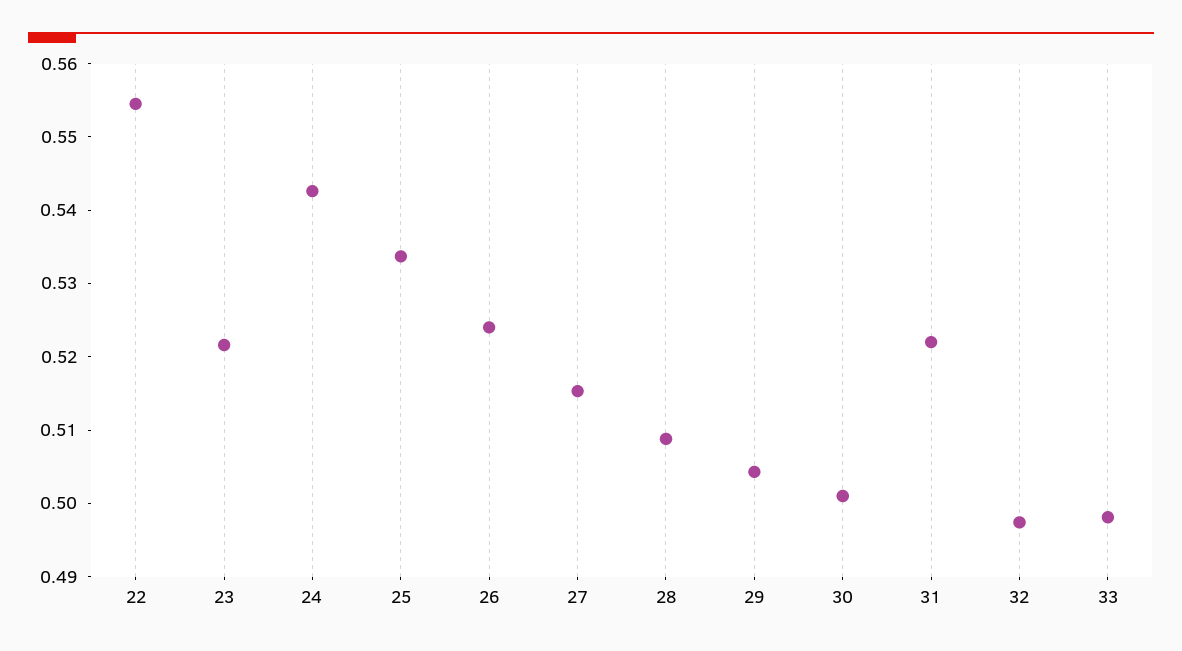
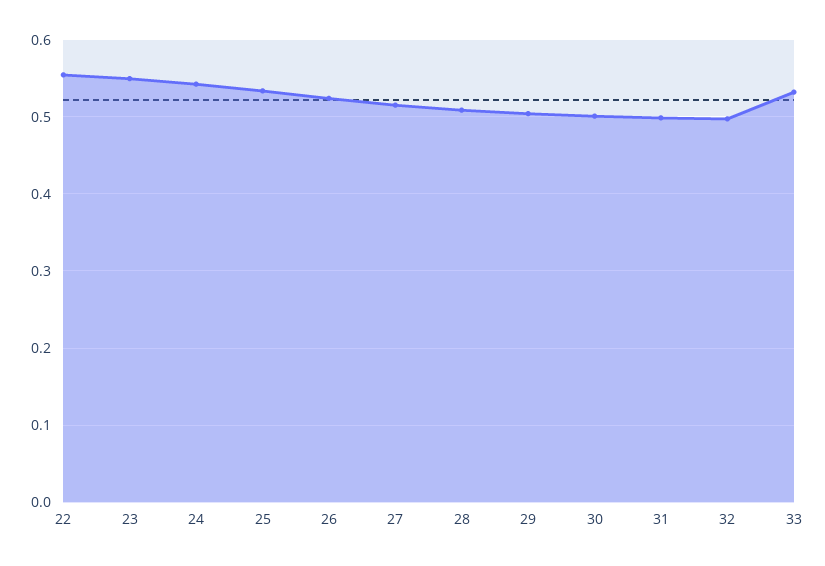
  {
    "22": 0.554,
-   "23": 0.522,
+   "23": 0.55,
    "24": 0.542,
    "25": 0.534,
    "26": 0.524,
    "27": 0.516,
    "28": 0.508,
    "29": 0.504,
    "30": 0.502,
-   "31": 0.522,
+   "31": 0.5,
    "32": 0.498,
-   "33": 0.498
+   "33": 0.53
  }

